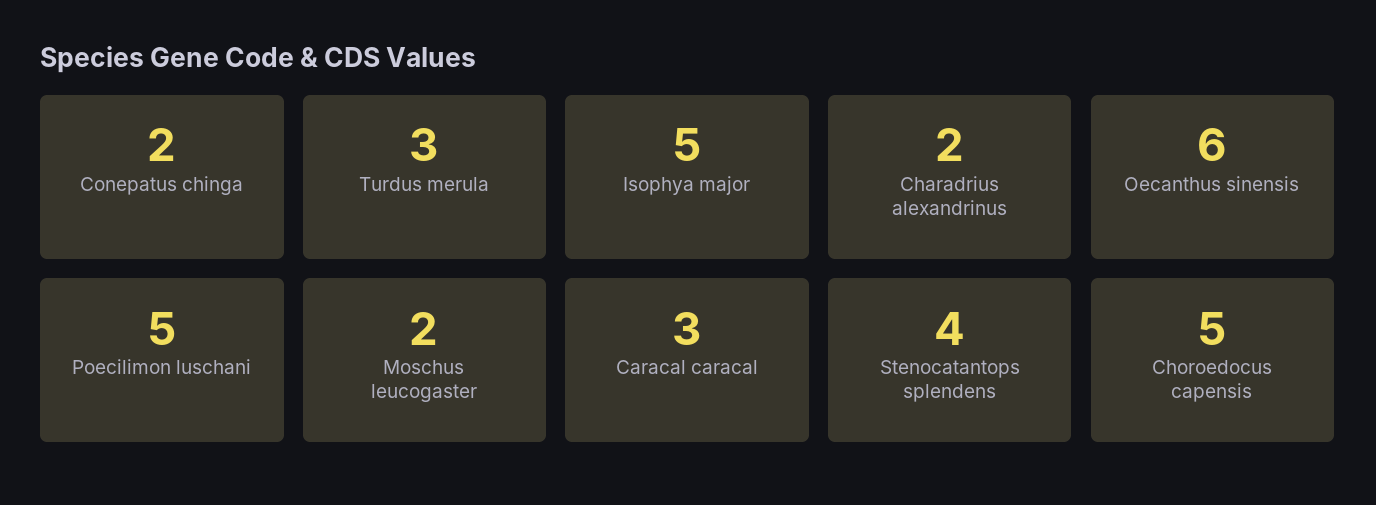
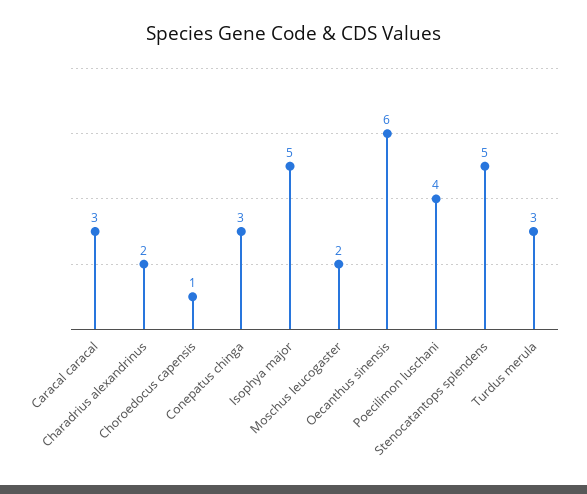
  {
-   "Conepatus chinga": 2,
+   "Conepatus chinga": 3,
    "Turdus merula": 3,
    "Isophya major": 5,
    "Charadrius alexandrinus": 2,
    "Oecanthus sinensis": 6,
-   "Poecilimon luschani": 5,
+   "Poecilimon luschani": 4,
    "Moschus leucogaster": 2,
    "Caracal caracal": 3,
-   "Stenocatantops splendens": 4,
+   "Stenocatantops splendens": 5,
-   "Choroedocus capensis": 5
+   "Choroedocus capensis": 1
  }

